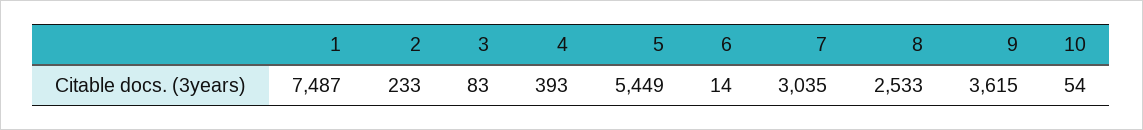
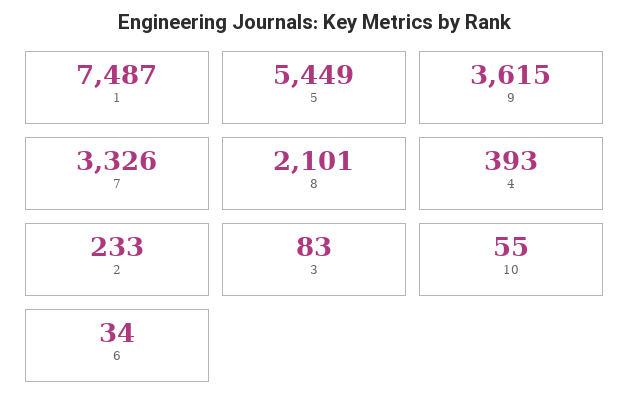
  {
    "1": 7487,
    "2": 233,
    "3": 83,
    "4": 393,
    "5": 5449,
-   "6": 14,
+   "6": 34,
-   "7": 3035,
+   "7": 3326,
-   "8": 2533,
+   "8": 2101,
    "9": 3615,
-   "10": 54
+   "10": 55
  }

